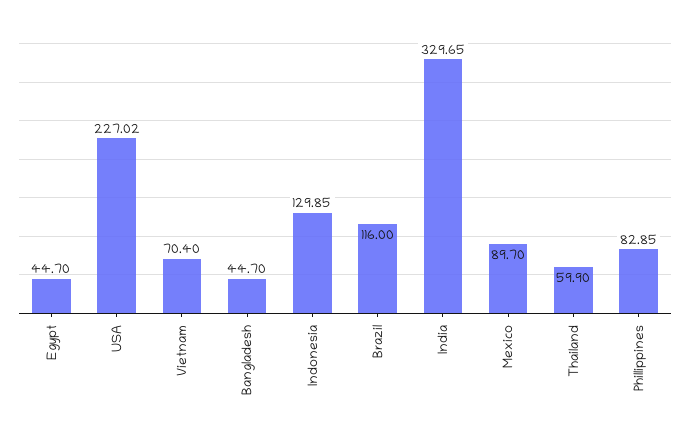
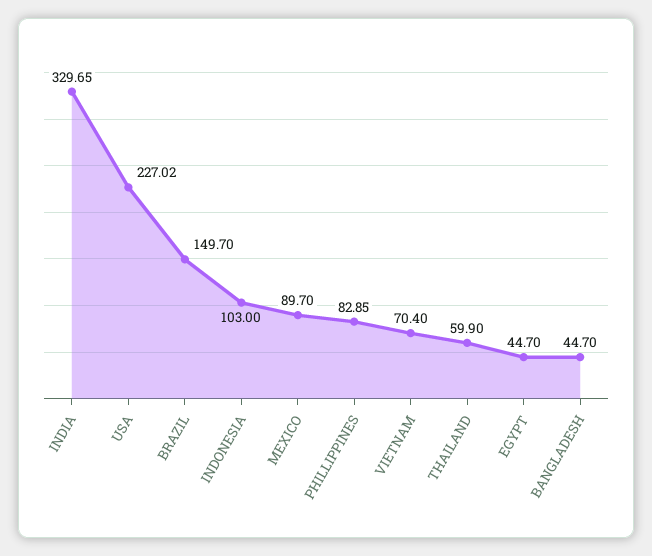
  {
    "Egypt": 44.7,
    "USA": 227.02,
    "Vietnam": 70.4,
    "Bangladesh": 44.7,
-   "Indonesia": 129.85,
+   "Indonesia": 103,
-   "Brazil": 116,
+   "Brazil": 149.7,
    "India": 329.65,
    "Mexico": 89.7,
    "Thailand": 59.9,
    "Phillippines": 82.85
  }

